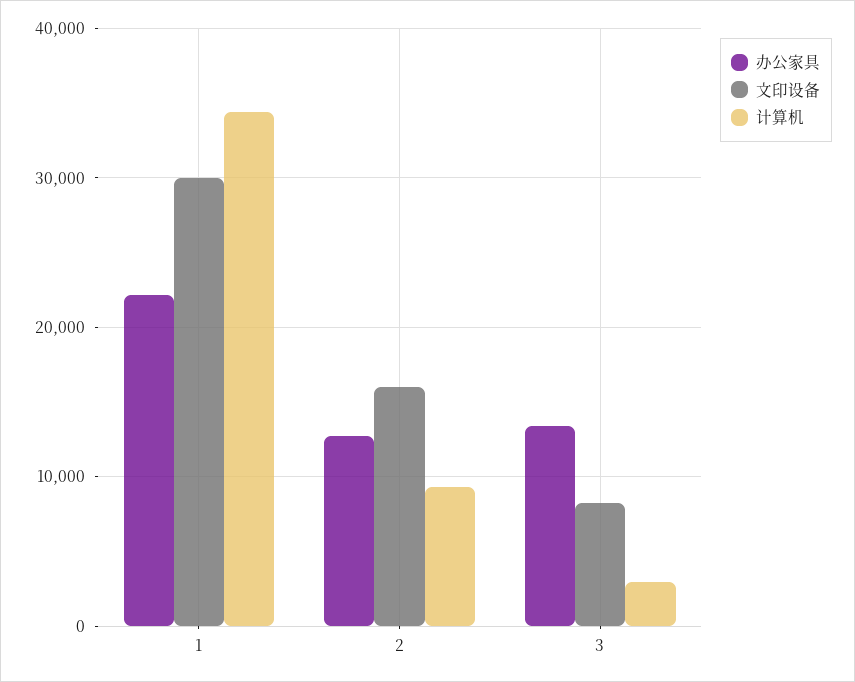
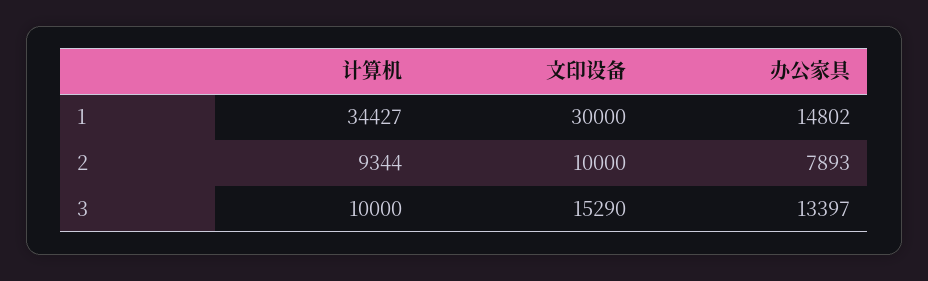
  {
    "办公家具": {
-     "1": 22000,
+     "1": 14802,
-     "2": 13000,
+     "2": 7893,
      "3": 13397
    },
    "文印设备": {
      "1": 30000,
-     "2": 16000,
+     "2": 10000,
-     "3": 8000
+     "3": 15290
    },
    "计算机": {
      "1": 34427,
      "2": 9344,
-     "3": 3000
+     "3": 10000
    }
  }

